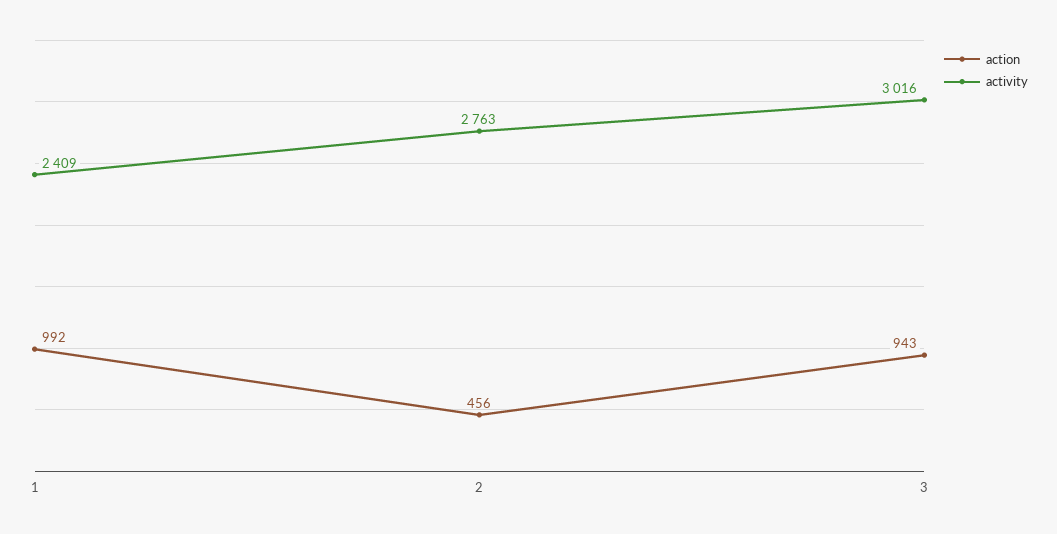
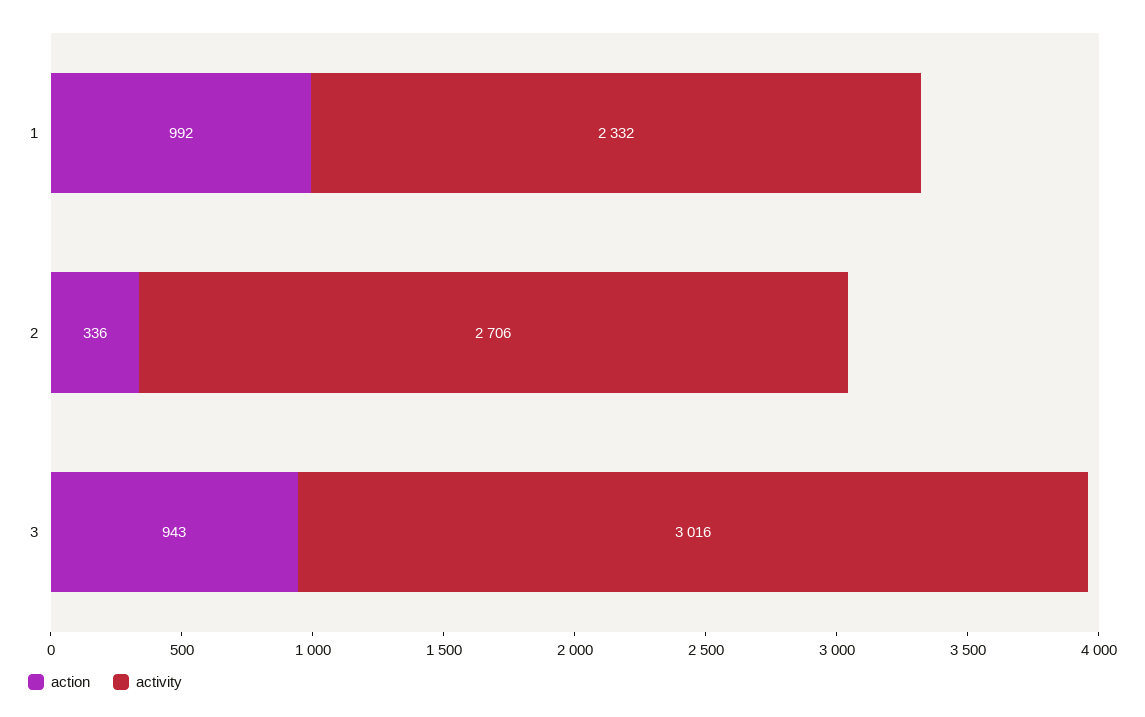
  {
    "action": {
      "1": 992,
-     "2": 456,
+     "2": 336,
      "3": 943
    },
    "activity": {
-     "1": 2409,
+     "1": 2332,
-     "2": 2763,
+     "2": 2706,
      "3": 3016
    }
  }

